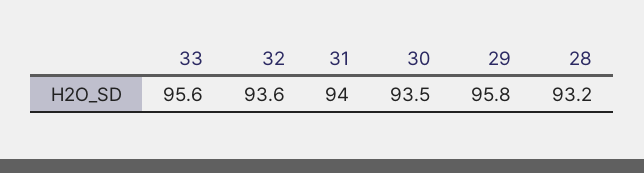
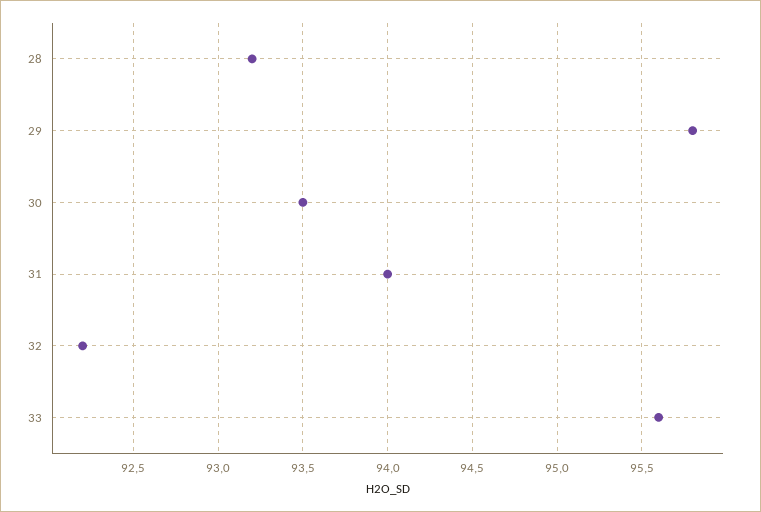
  {
    "33": 95.6,
-   "32": 93.6,
+   "32": 92.2,
    "31": 94,
    "30": 93.5,
    "29": 95.8,
    "28": 93.2
  }

